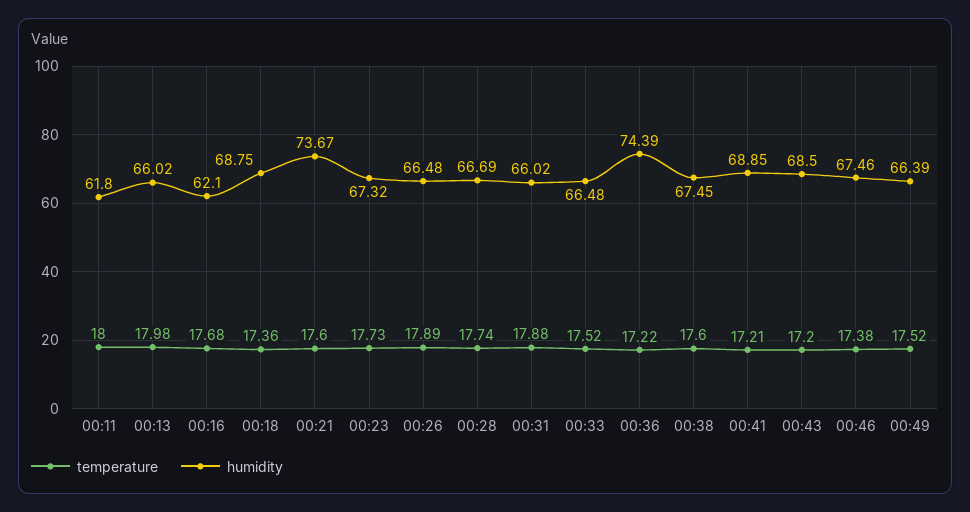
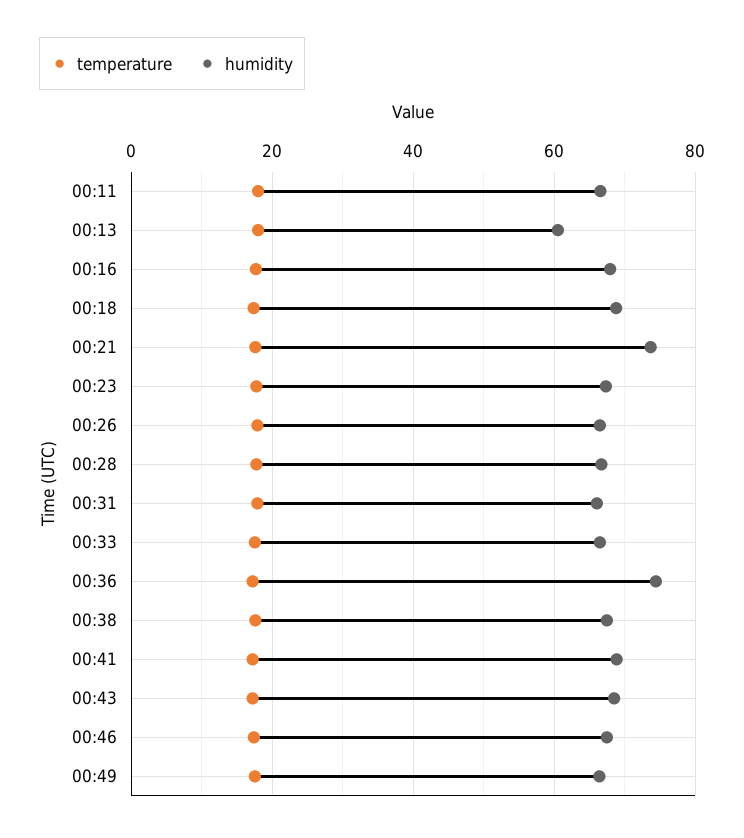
  {
    "temperature": {
      "00:11": 18,
      "00:13": 17.98,
      "00:16": 17.68,
      "00:18": 17.36,
      "00:21": 17.6,
      "00:23": 17.73,
      "00:26": 17.89,
      "00:28": 17.74,
      "00:31": 17.88,
      "00:33": 17.52,
      "00:36": 17.22,
      "00:38": 17.6,
      "00:41": 17.21,
      "00:43": 17.2,
      "00:46": 17.38,
      "00:49": 17.52
    },
    "humidity": {
-     "00:11": 61.8,
+     "00:11": 66,
-     "00:13": 66.02,
+     "00:13": 60,
-     "00:16": 62.1,
+     "00:16": 68,
      "00:18": 68.75,
      "00:21": 73.67,
      "00:23": 67.32,
      "00:26": 66.48,
      "00:28": 66.69,
      "00:31": 66.02,
      "00:33": 66.48,
      "00:36": 74.39,
      "00:38": 67.45,
      "00:41": 68.85,
      "00:43": 68.5,
      "00:46": 67.46,
      "00:49": 66.39
    }
  }

